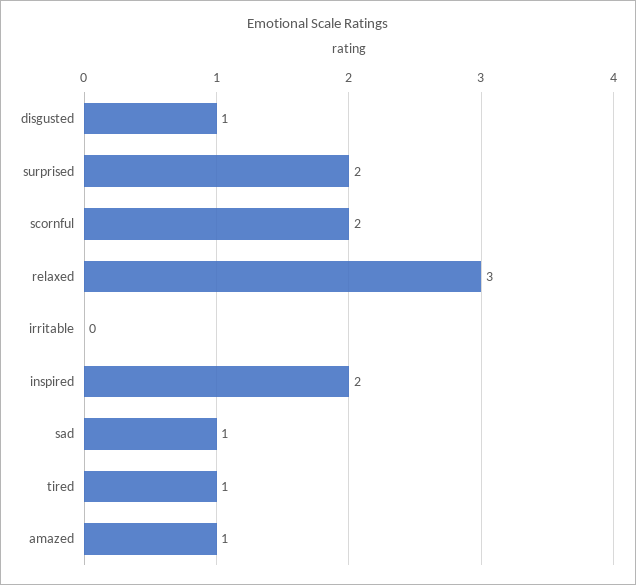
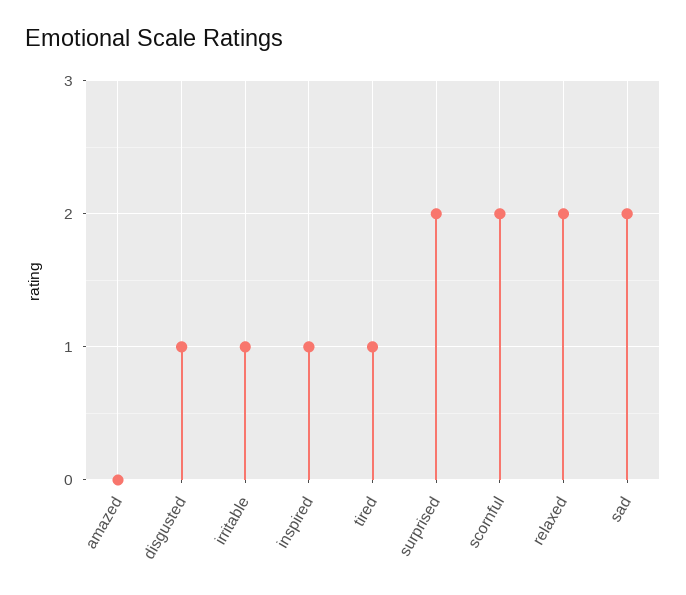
  {
    "disgusted": 1,
    "surprised": 2,
    "scornful": 2,
-   "relaxed": 3,
+   "relaxed": 2,
-   "irritable": 0,
+   "irritable": 1,
-   "inspired": 2,
+   "inspired": 1,
-   "sad": 1,
+   "sad": 2,
    "tired": 1,
-   "amazed": 1
+   "amazed": 0
  }

